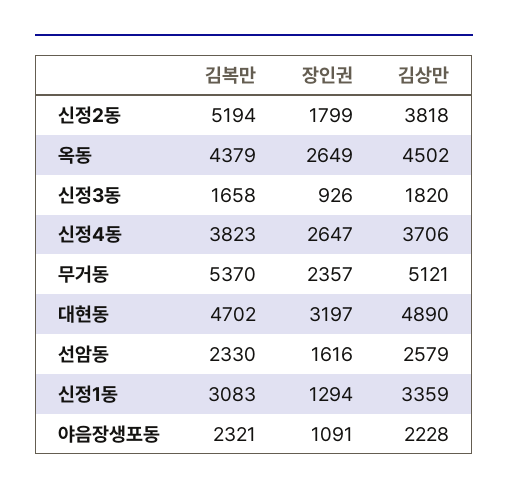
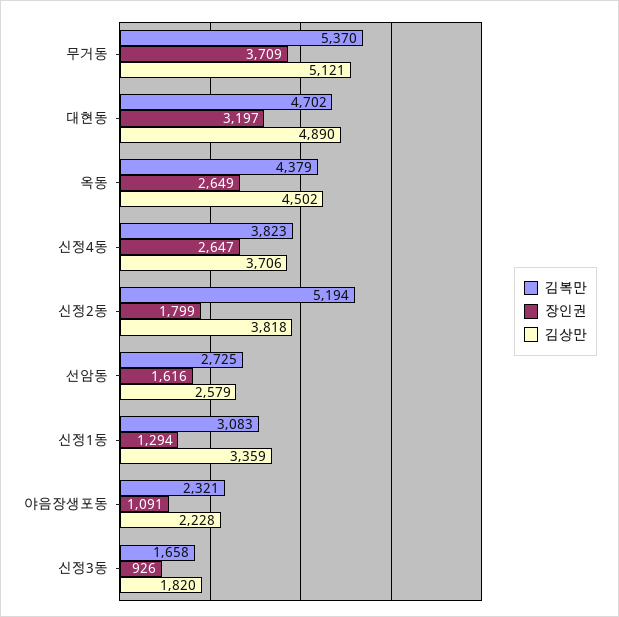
  {
    "김복만": {
      "신정2동": 5194,
      "옥동": 4379,
      "신정3동": 1658,
      "신정4동": 3823,
      "무거동": 5370,
      "대현동": 4702,
-     "선암동": 2330,
+     "선암동": 2725,
      "신정1동": 3083,
      "야음장생포동": 2321
    },
    "장인권": {
      "신정2동": 1799,
      "옥동": 2649,
      "신정3동": 926,
      "신정4동": 2647,
-     "무거동": 2357,
+     "무거동": 3709,
      "대현동": 3197,
      "선암동": 1616,
      "신정1동": 1294,
      "야음장생포동": 1091
    },
    "김상만": {
      "신정2동": 3818,
      "옥동": 4502,
      "신정3동": 1820,
      "신정4동": 3706,
      "무거동": 5121,
      "대현동": 4890,
      "선암동": 2579,
      "신정1동": 3359,
      "야음장생포동": 2228
    }
  }

